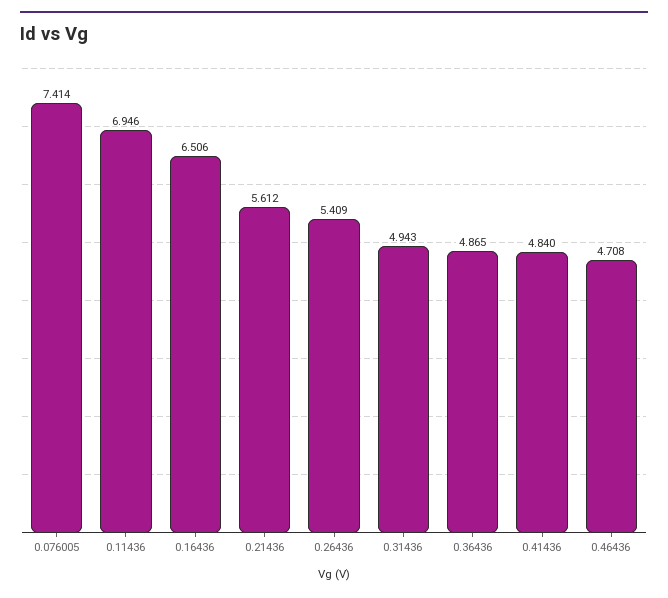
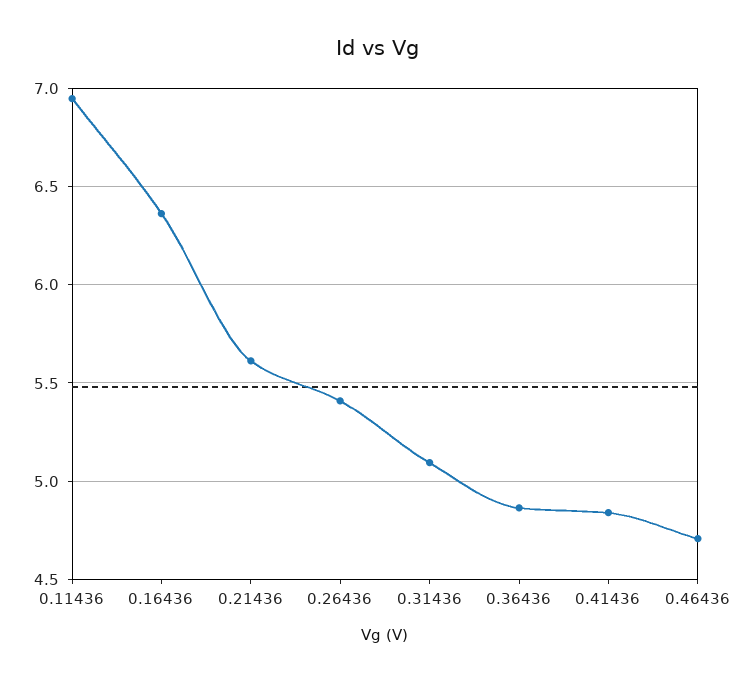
  {
-   "0.076005": 7.414,
    "0.11436": 6.946,
-   "0.16436": 6.506,
+   "0.16436": 6.35,
    "0.21436": 5.612,
    "0.26436": 5.409,
-   "0.31436": 4.943,
+   "0.31436": 5.1,
    "0.36436": 4.865,
    "0.41436": 4.84,
    "0.46436": 4.708
  }

